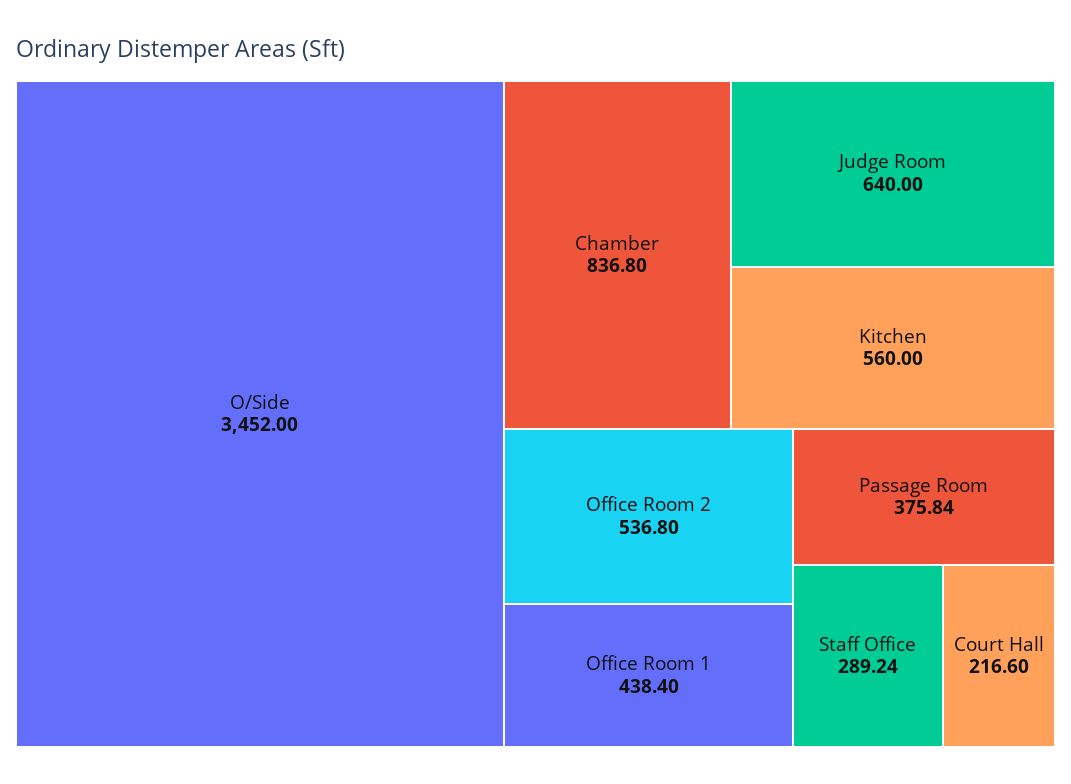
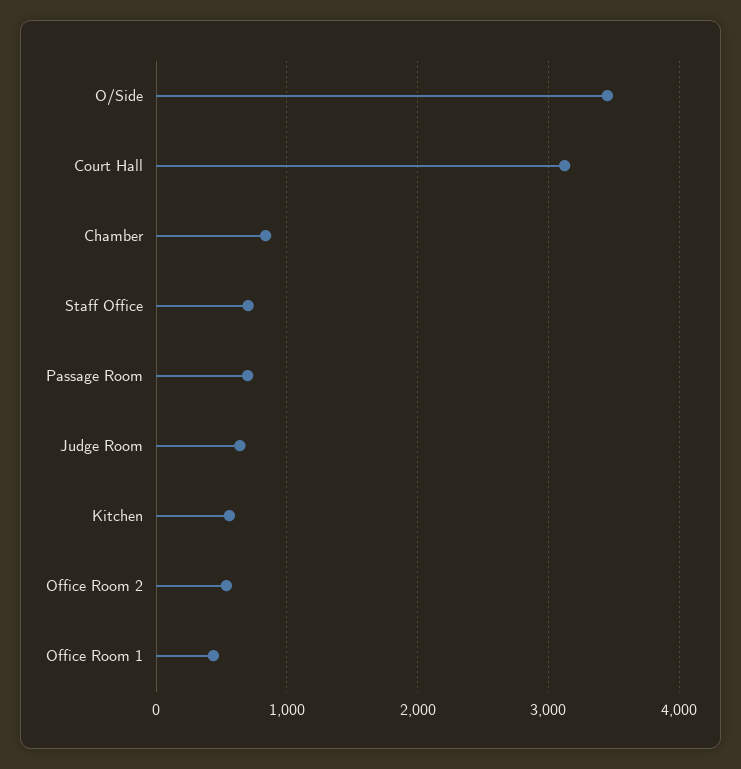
  {
    "O/Side": 3452,
    "Chamber": 836.8,
    "Judge Room": 640,
    "Kitchen": 560,
    "Office Room 2": 536.8,
    "Office Room 1": 438.4,
-   "Passage Room": 375.84,
+   "Passage Room": 700,
-   "Staff Office": 289.24,
+   "Staff Office": 700,
-   "Court Hall": 216.6
+   "Court Hall": 3100
  }

